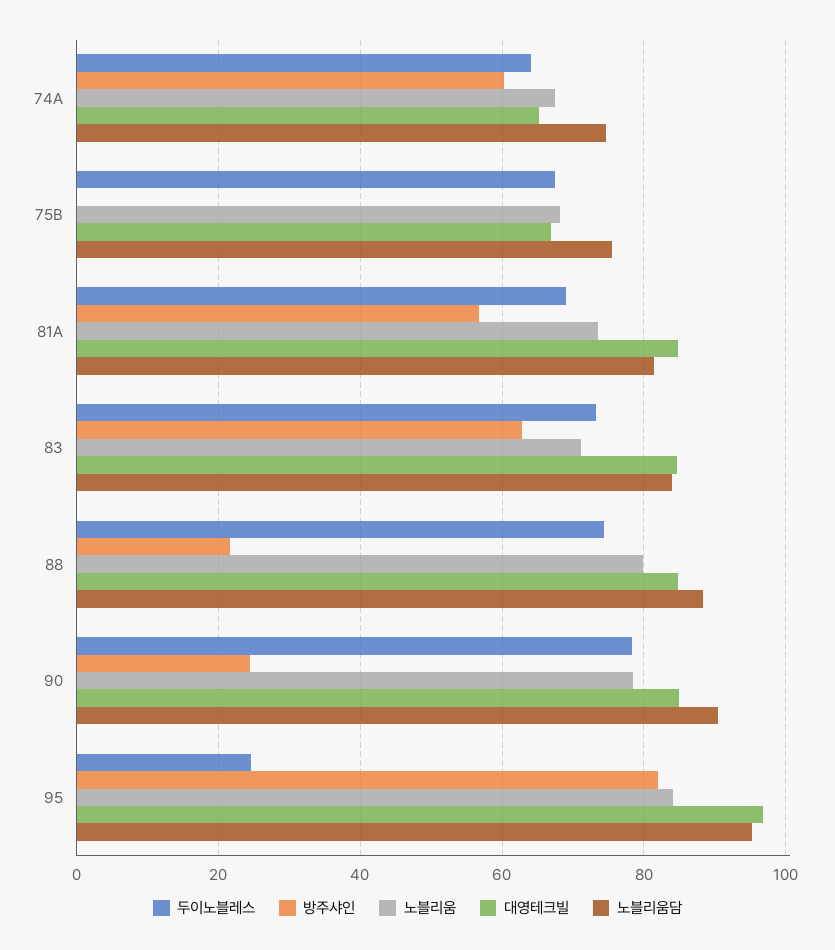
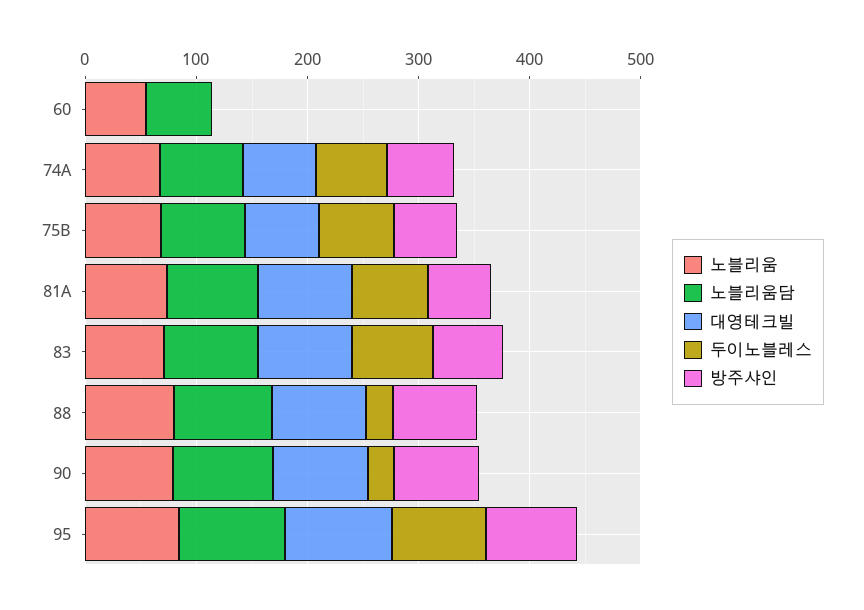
  {
    "두이노블레스": {
      "74A": 64,
      "75B": 68,
      "81A": 70,
      "83": 74,
-     "88": 74,
+     "88": 20,
-     "90": 78,
+     "90": 20,
-     "95": 24
+     "95": 80,
+     "60": 0
    },
    "방주샤인": {
      "74A": 60,
-     "75B": 0,
+     "75B": 60,
      "81A": 56,
      "83": 62,
-     "88": 22,
+     "88": 80,
-     "90": 24,
+     "90": 80,
-     "95": 82
+     "95": 82,
+     "60": 0
    },
    "노블리움": {
      "74A": 68,
      "75B": 68,
      "81A": 74,
      "83": 72,
      "88": 80,
      "90": 78,
-     "95": 84
+     "95": 84,
+     "60": 60
    },
    "대영테크빌": {
      "74A": 66,
      "75B": 66,
      "81A": 84,
      "83": 84,
      "88": 84,
      "90": 84,
-     "95": 96
+     "95": 96,
+     "60": 0
    },
    "노블리움담": {
      "74A": 74,
      "75B": 76,
      "81A": 82,
      "83": 84,
      "88": 88,
      "90": 90,
-     "95": 96
+     "95": 96,
+     "60": 60
    }
  }

